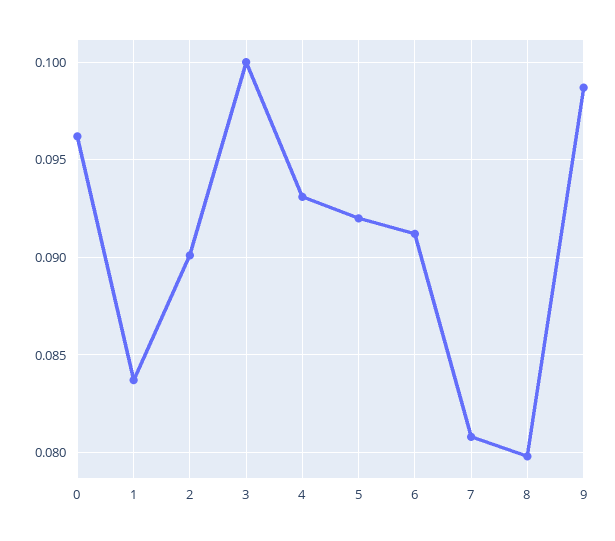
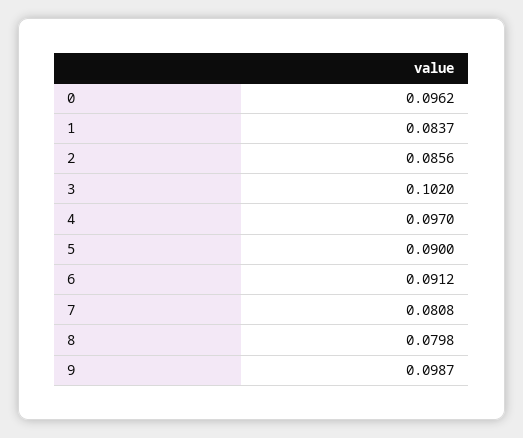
  {
    "0": 0.0962,
    "1": 0.0837,
-   "2": 0.09,
+   "2": 0.0856,
-   "3": 0.1,
+   "3": 0.102,
-   "4": 0.093,
+   "4": 0.097,
-   "5": 0.092,
+   "5": 0.09,
    "6": 0.0912,
    "7": 0.0808,
    "8": 0.0798,
    "9": 0.0987
  }

